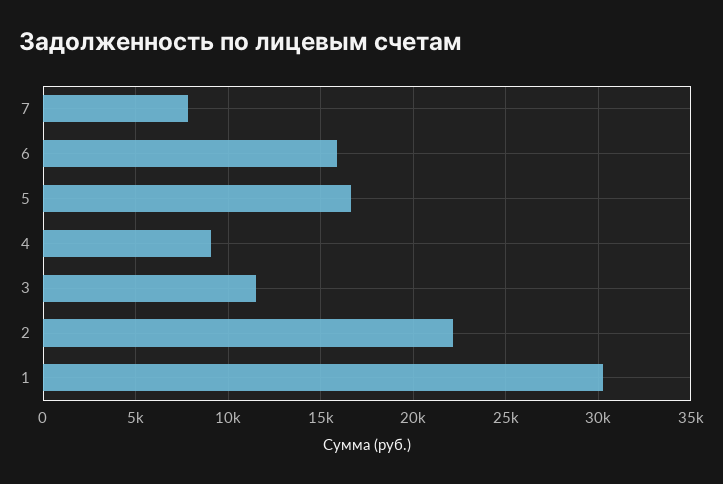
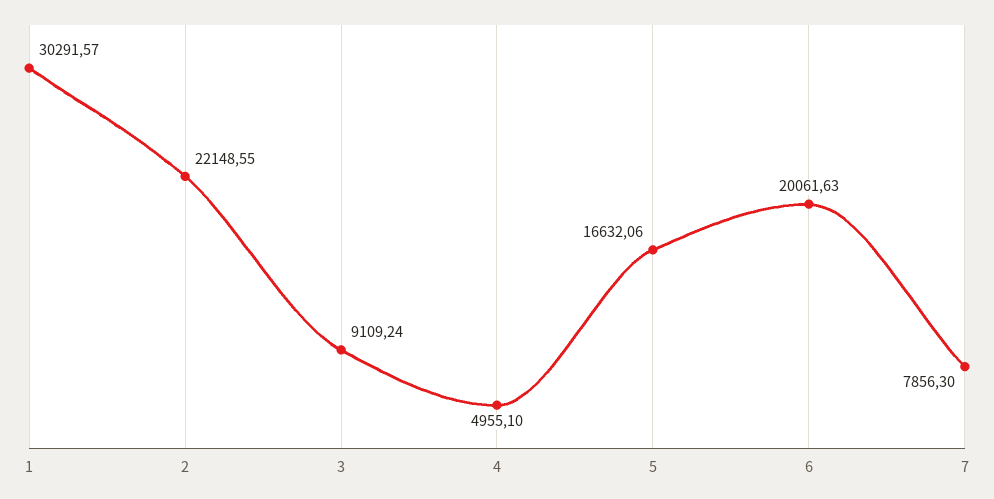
  {
    "7": 7856.3,
-   "6": 16000,
+   "6": 20061.63,
    "5": 16632.06,
-   "4": 9000,
+   "4": 4955.1,
-   "3": 11500,
+   "3": 9109.24,
    "2": 22148.55,
    "1": 30291.57
  }

